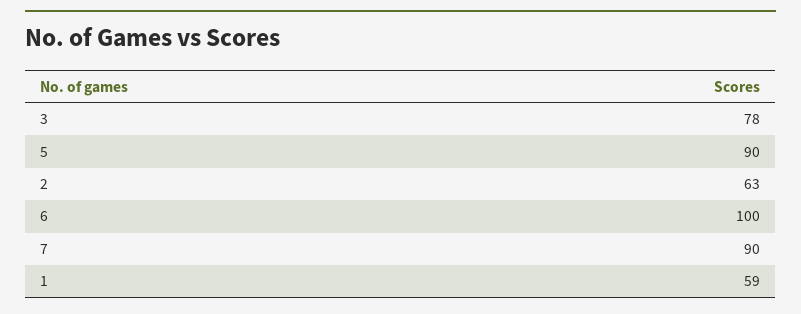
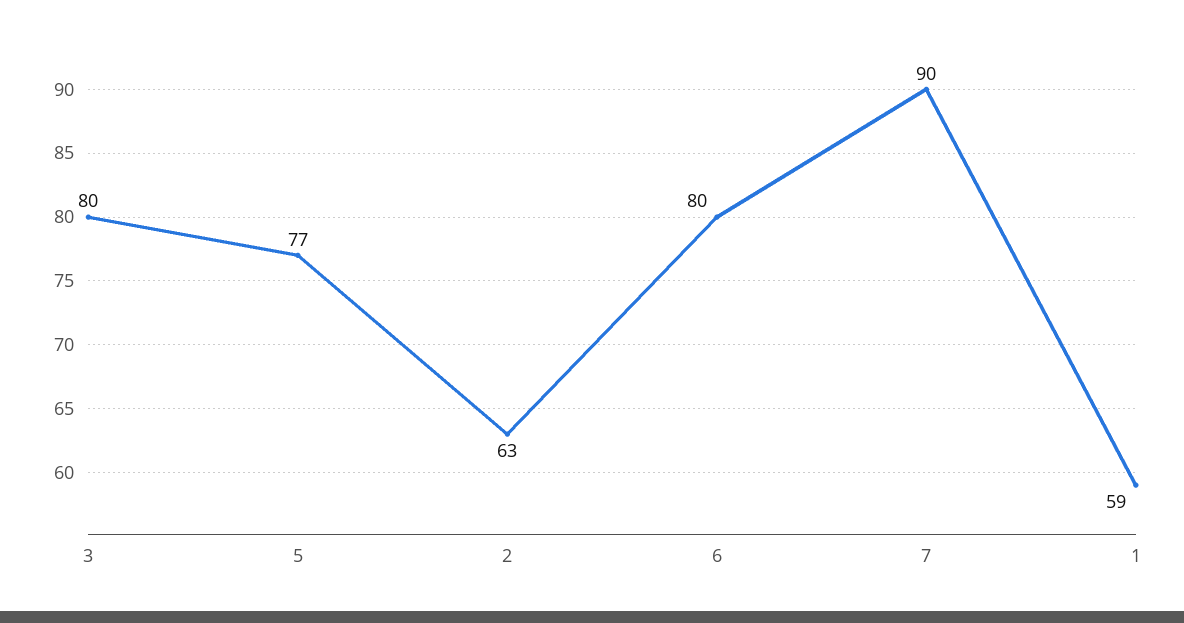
  {
-   "3": 78,
+   "3": 80,
-   "5": 90,
+   "5": 77,
    "2": 63,
-   "6": 100,
+   "6": 80,
    "7": 90,
    "1": 59
  }

